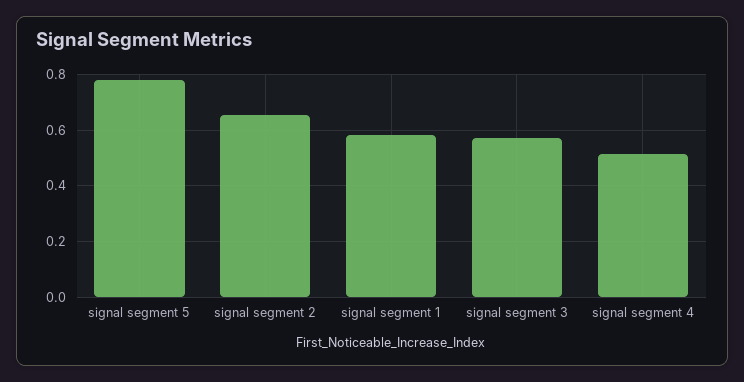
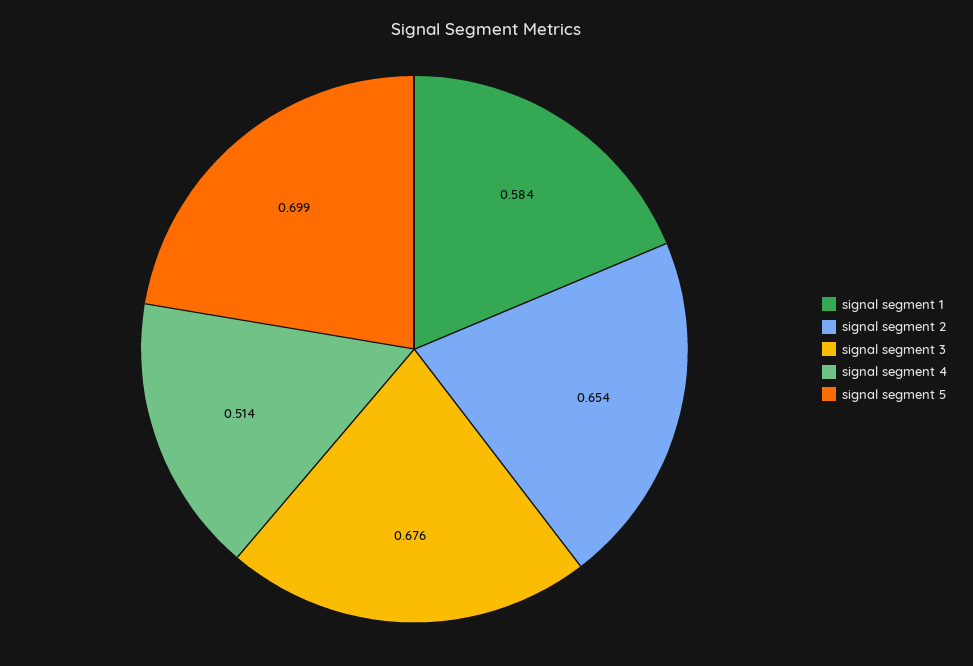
  {
-   "signal segment 5": 0.775,
+   "signal segment 5": 0.699,
    "signal segment 2": 0.654,
    "signal segment 1": 0.584,
-   "signal segment 3": 0.575,
+   "signal segment 3": 0.676,
    "signal segment 4": 0.514
  }

